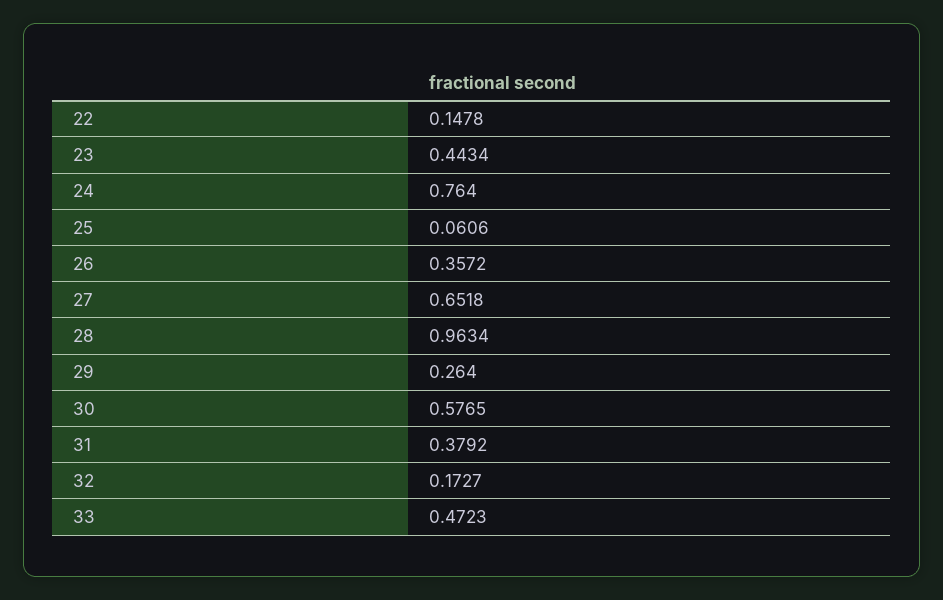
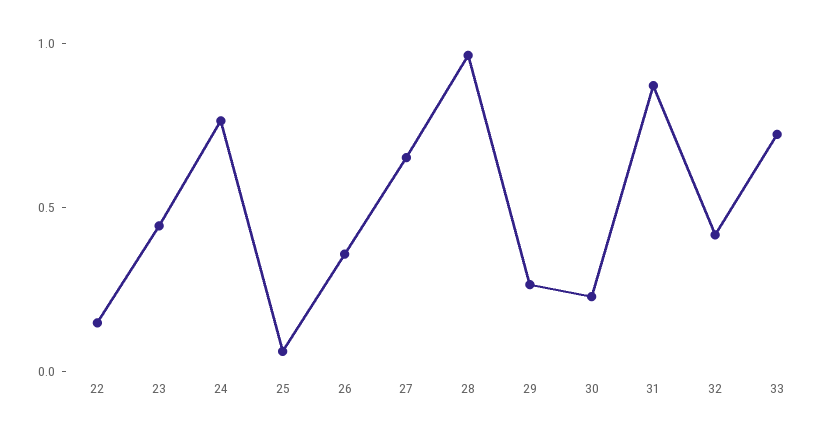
  {
    "22": 0.1478,
    "23": 0.4434,
    "24": 0.764,
    "25": 0.0606,
    "26": 0.3572,
    "27": 0.6518,
    "28": 0.9634,
    "29": 0.264,
-   "30": 0.5765,
+   "30": 0.2,
-   "31": 0.3792,
+   "31": 0.9,
-   "32": 0.1727,
+   "32": 0.4,
-   "33": 0.4723
+   "33": 0.7
  }

